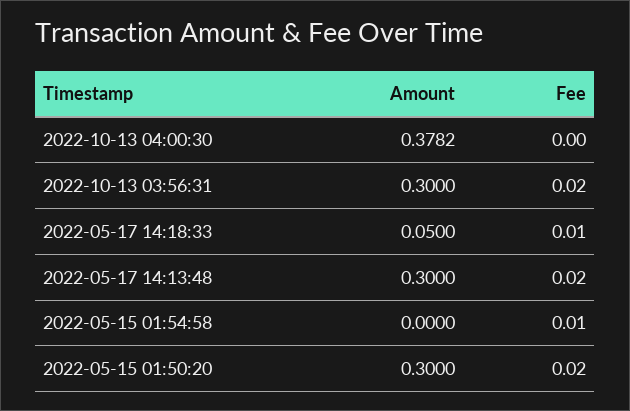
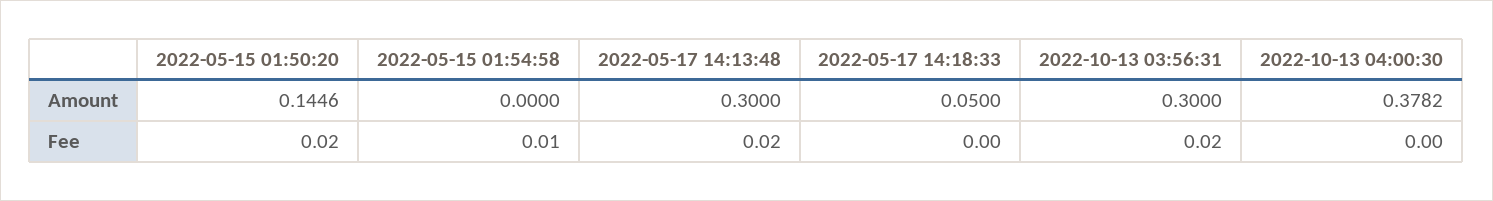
  {
    "Amount": {
      "2022-10-13 04:00:30": 0.3782,
      "2022-10-13 03:56:31": 0.3,
      "2022-05-17 14:18:33": 0.05,
      "2022-05-17 14:13:48": 0.3,
      "2022-05-15 01:54:58": 0,
-     "2022-05-15 01:50:20": 0.3
+     "2022-05-15 01:50:20": 0.1446
    },
    "Fee": {
      "2022-10-13 04:00:30": 0,
      "2022-10-13 03:56:31": 0.02,
-     "2022-05-17 14:18:33": 0.01,
+     "2022-05-17 14:18:33": 0,
      "2022-05-17 14:13:48": 0.02,
      "2022-05-15 01:54:58": 0.01,
      "2022-05-15 01:50:20": 0.02
    }
  }

